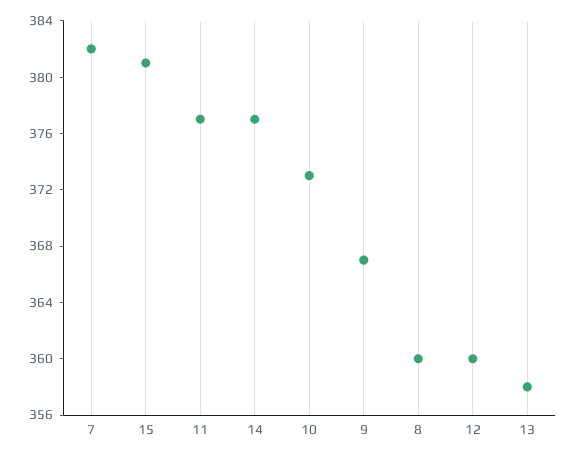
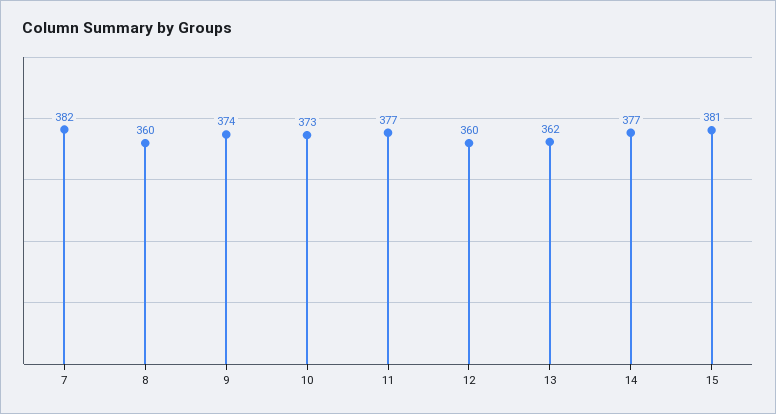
  {
    "7": 382,
    "15": 381,
    "11": 377,
    "14": 377,
    "10": 373,
-   "9": 367,
+   "9": 374,
    "8": 360,
    "12": 360,
-   "13": 358
+   "13": 362
  }

